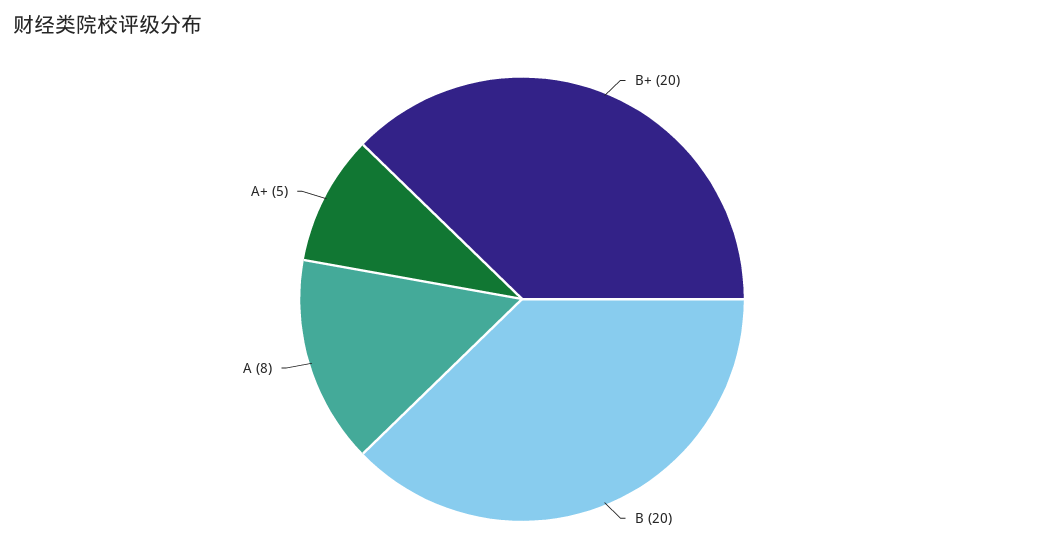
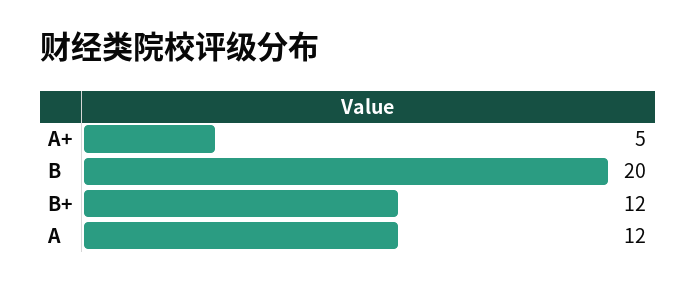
  {
-   "B+": 20,
+   "B+": 12,
    "B": 20,
-   "A": 8,
+   "A": 12,
    "A+": 5
  }

